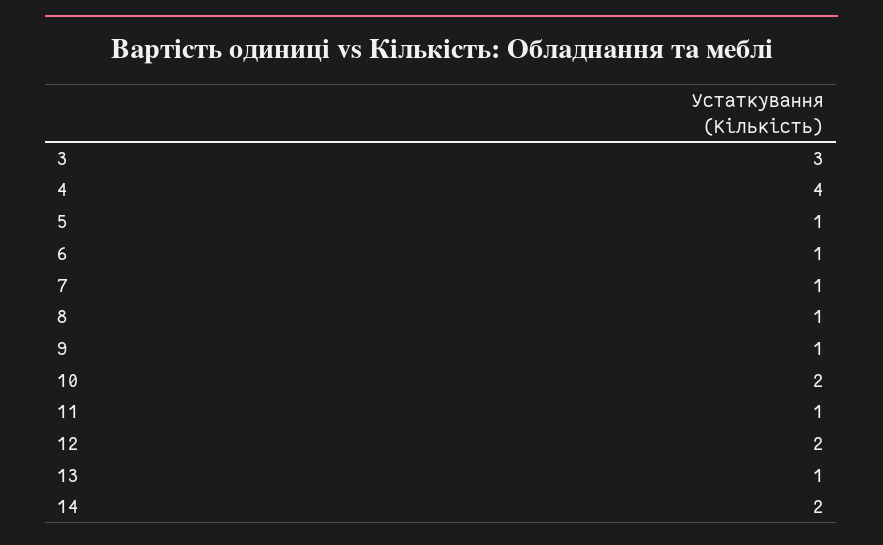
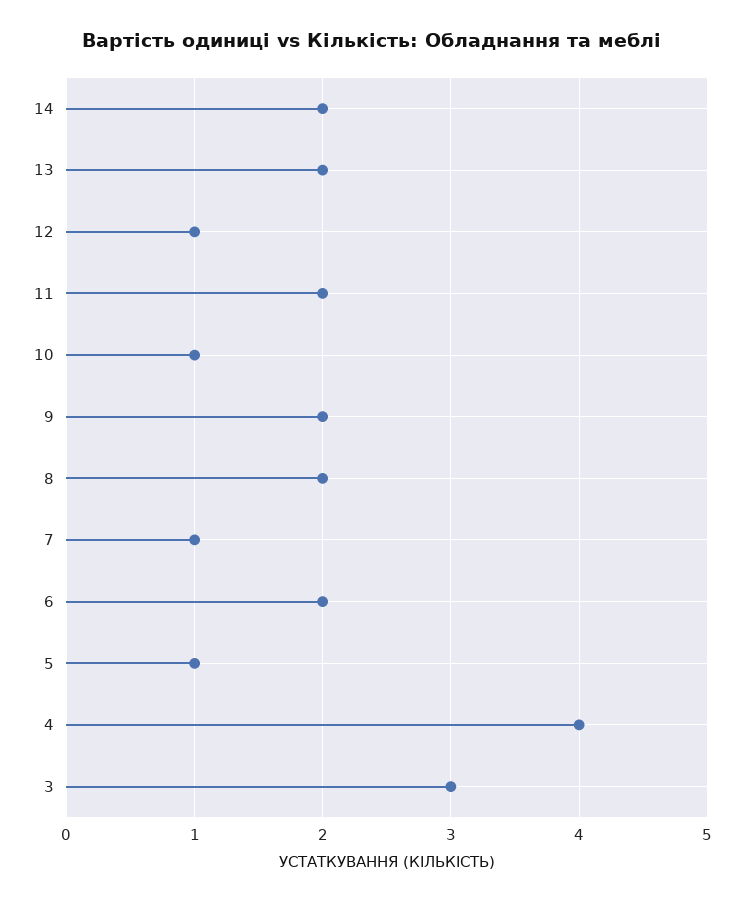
  {
    "3": 3,
    "4": 4,
    "5": 1,
-   "6": 1,
+   "6": 2,
    "7": 1,
-   "8": 1,
+   "8": 2,
-   "9": 1,
+   "9": 2,
-   "10": 2,
+   "10": 1,
-   "11": 1,
+   "11": 2,
-   "12": 2,
+   "12": 1,
-   "13": 1,
+   "13": 2,
    "14": 2
  }

